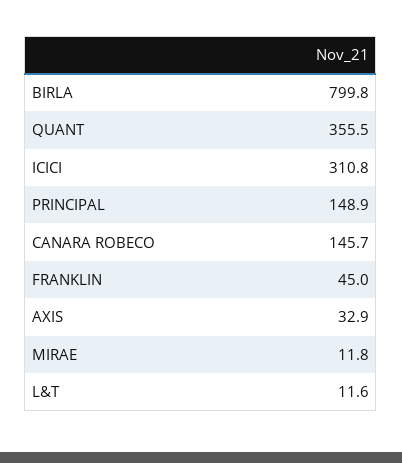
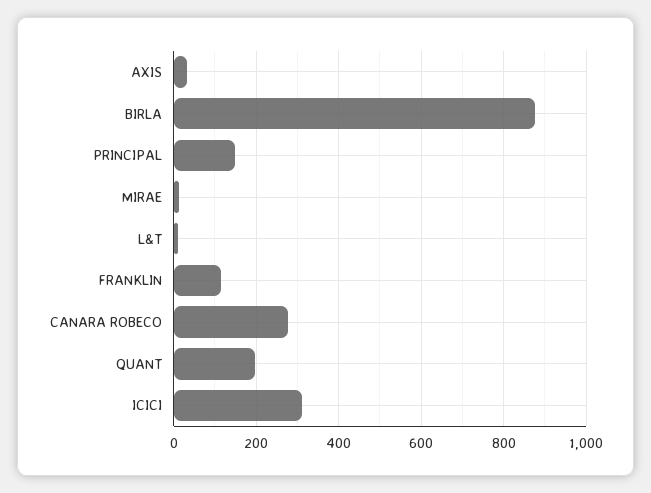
  {
-   "BIRLA": 799.8,
+   "BIRLA": 880,
-   "QUANT": 355.5,
+   "QUANT": 200,
    "ICICI": 310.8,
    "PRINCIPAL": 148.9,
-   "CANARA ROBECO": 145.7,
+   "CANARA ROBECO": 280,
-   "FRANKLIN": 45,
+   "FRANKLIN": 120,
    "AXIS": 32.9,
    "MIRAE": 11.8,
    "L&T": 11.6
  }

